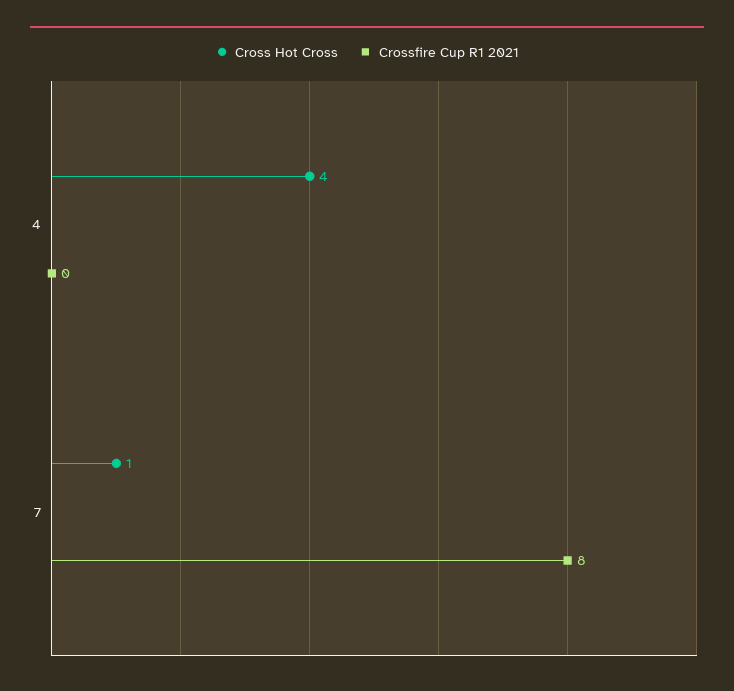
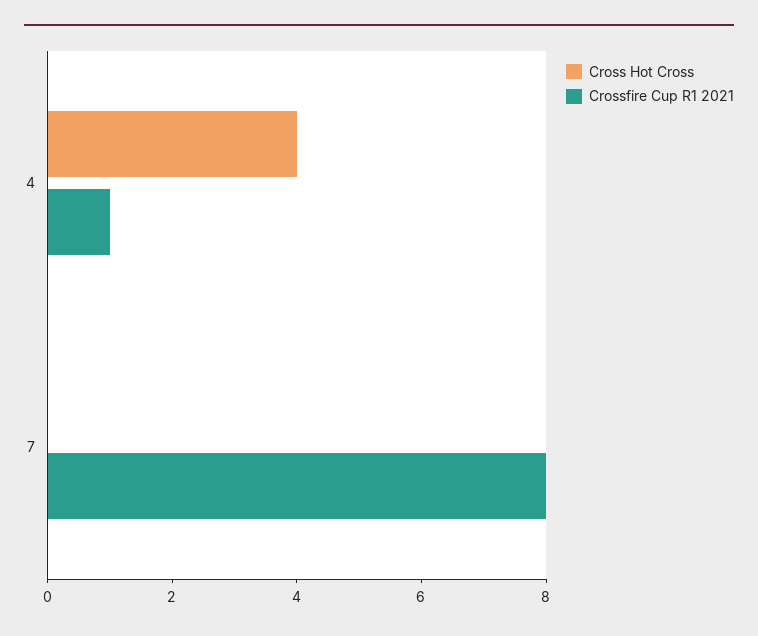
  {
    "Cross Hot Cross": {
      "4": 4,
-     "7": 1
+     "7": 0
    },
    "Crossfire Cup R1 2021": {
-     "4": 0,
+     "4": 1,
      "7": 8
    }
  }

